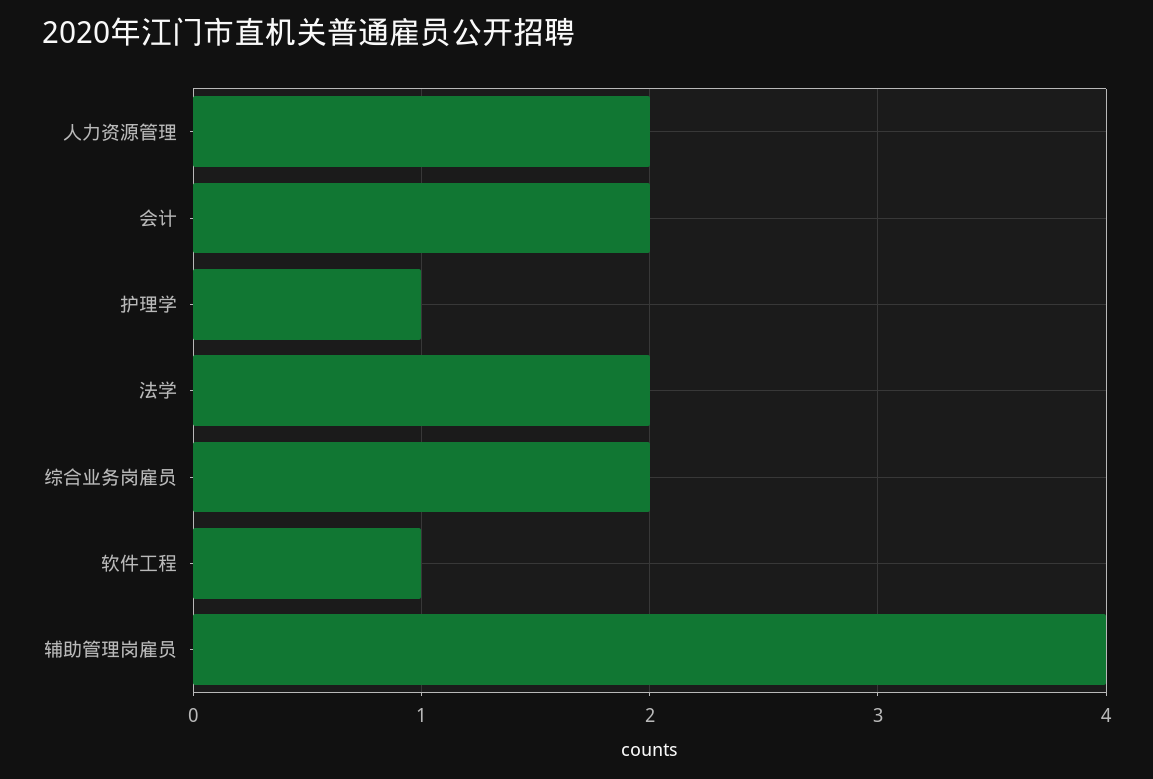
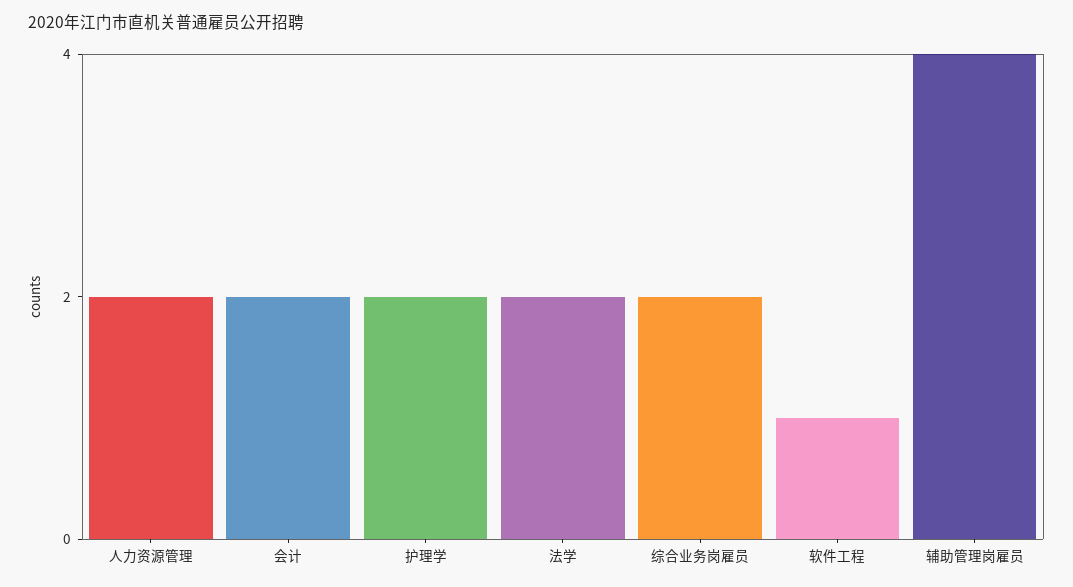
  {
    "人力资源管理": 2,
    "会计": 2,
-   "护理学": 1,
+   "护理学": 2,
    "法学": 2,
    "综合业务岗雇员": 2,
    "软件工程": 1,
    "辅助管理岗雇员": 4
  }

